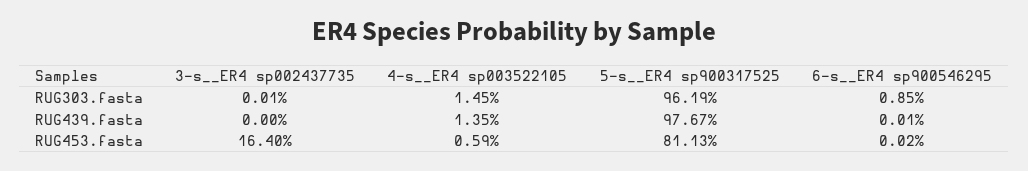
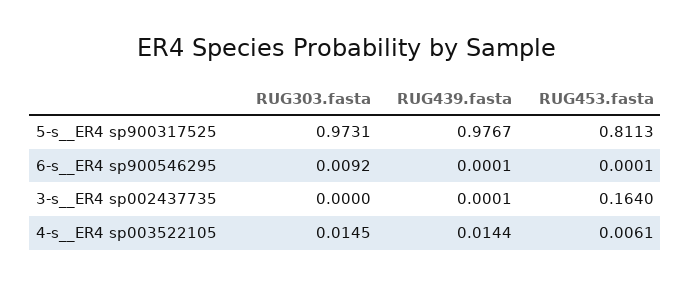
  {
    "3-s__ER4 sp002437735": {
-     "RUG303.fasta": 0.0001,
+     "RUG303.fasta": 0,
-     "RUG439.fasta": 0,
+     "RUG439.fasta": 0.0001,
      "RUG453.fasta": 0.164
    },
    "4-s__ER4 sp003522105": {
      "RUG303.fasta": 0.0145,
-     "RUG439.fasta": 0.0135,
+     "RUG439.fasta": 0.0144,
-     "RUG453.fasta": 0.0059
+     "RUG453.fasta": 0.0061
    },
    "5-s__ER4 sp900317525": {
-     "RUG303.fasta": 0.9619,
+     "RUG303.fasta": 0.9731,
      "RUG439.fasta": 0.9767,
      "RUG453.fasta": 0.8113
    },
    "6-s__ER4 sp900546295": {
-     "RUG303.fasta": 0.0085,
+     "RUG303.fasta": 0.0092,
      "RUG439.fasta": 0.0001,
-     "RUG453.fasta": 0.0002
+     "RUG453.fasta": 0.0001
    }
  }

